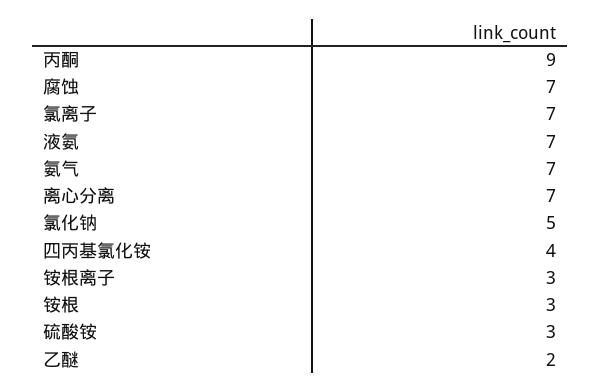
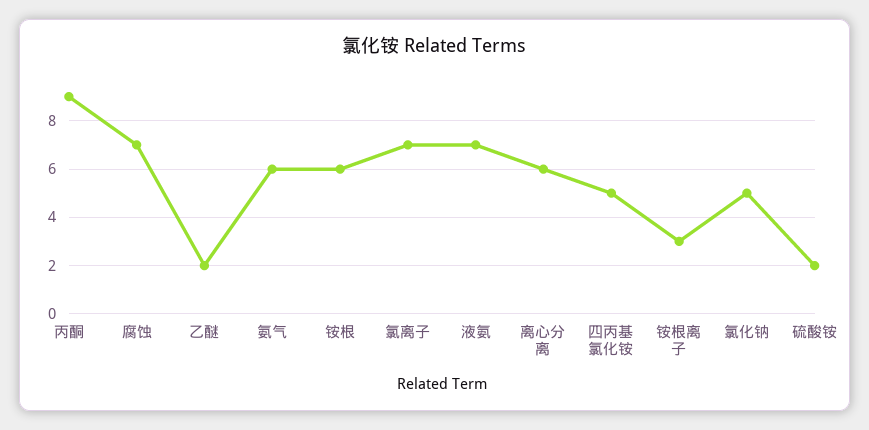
  {
    "丙酮": 9,
    "腐蚀": 7,
    "氯离子": 7,
    "液氨": 7,
-   "氨气": 7,
+   "氨气": 6,
-   "离心分离": 7,
+   "离心分离": 6,
    "氯化钠": 5,
-   "四丙基氯化铵": 4,
+   "四丙基氯化铵": 5,
    "铵根离子": 3,
-   "铵根": 3,
+   "铵根": 6,
-   "硫酸铵": 3,
+   "硫酸铵": 2,
    "乙醚": 2
  }

